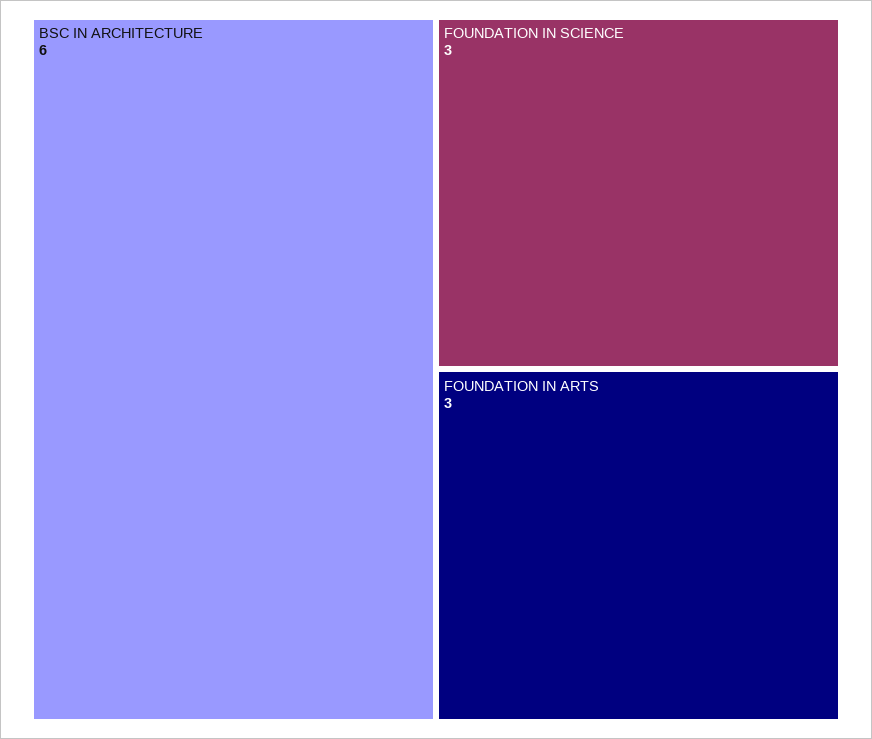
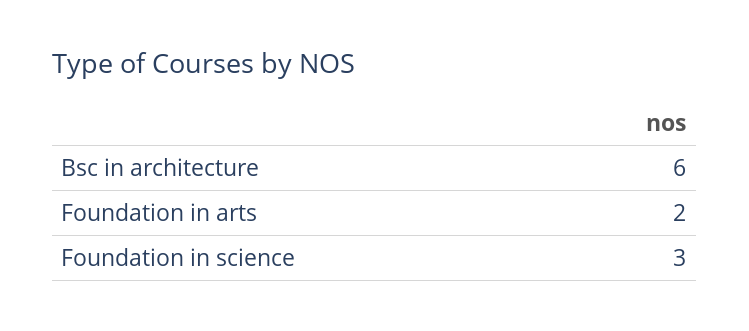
  {
    "BSC IN ARCHITECTURE": 6,
    "FOUNDATION IN SCIENCE": 3,
-   "FOUNDATION IN ARTS": 3
+   "FOUNDATION IN ARTS": 2
  }

